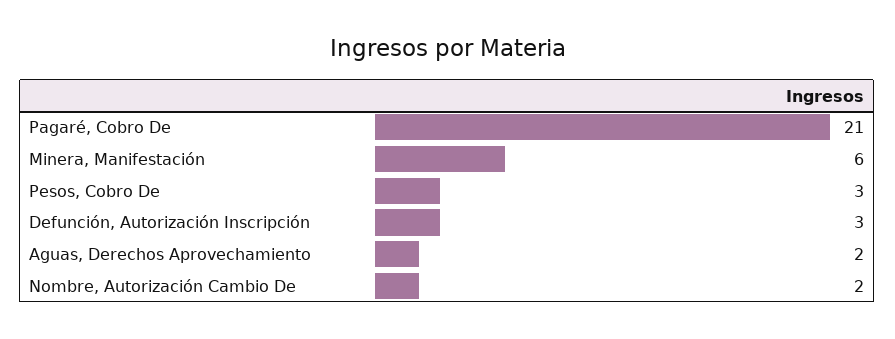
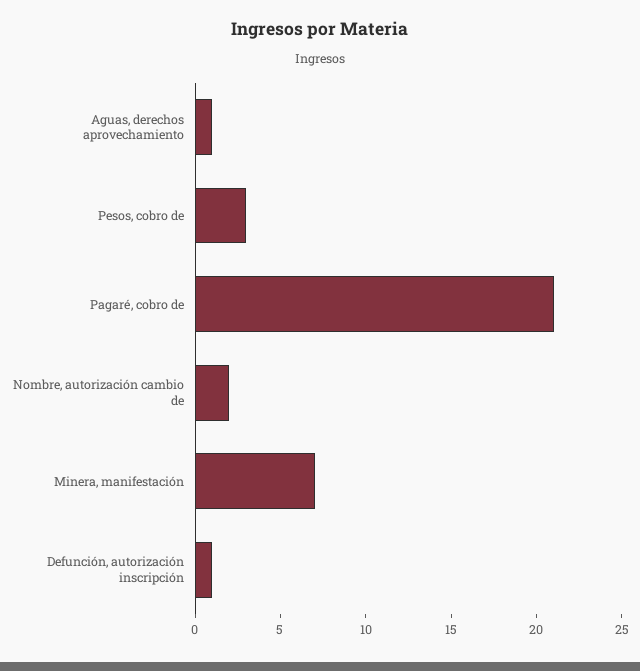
  {
    "Pagaré, Cobro De": 21,
-   "Minera, Manifestación": 6,
+   "Minera, Manifestación": 7,
    "Pesos, Cobro De": 3,
-   "Defunción, Autorización Inscripción": 3,
+   "Defunción, Autorización Inscripción": 1,
-   "Aguas, Derechos Aprovechamiento": 2,
+   "Aguas, Derechos Aprovechamiento": 1,
    "Nombre, Autorización Cambio De": 2
  }

